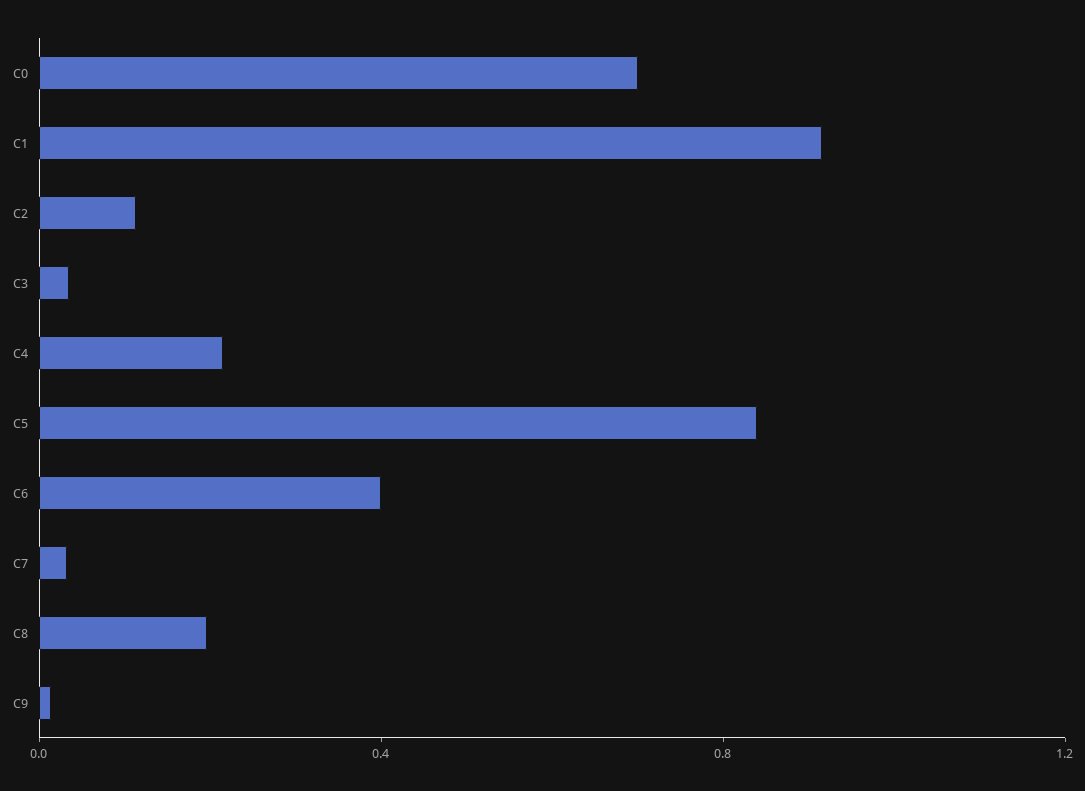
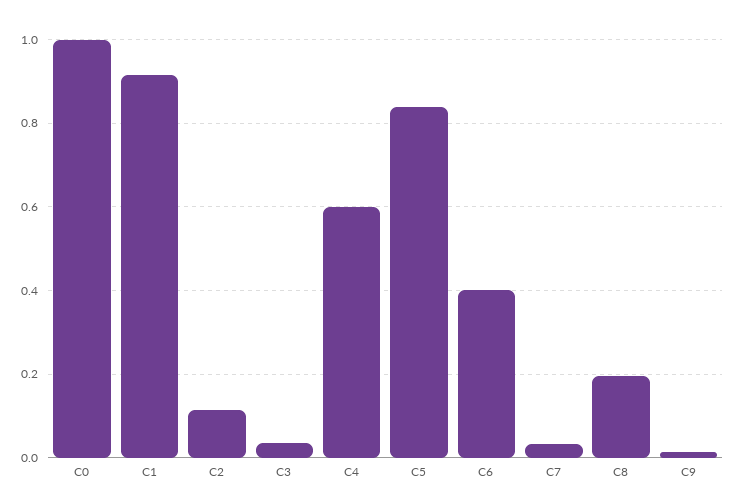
  {
-   "C0": 0.7,
+   "C0": 1,
    "C1": 0.92,
    "C2": 0.12,
    "C3": 0.04,
-   "C4": 0.2,
+   "C4": 0.6,
    "C5": 0.84,
    "C6": 0.4,
    "C7": 0.04,
    "C8": 0.2,
    "C9": 0.02
  }

